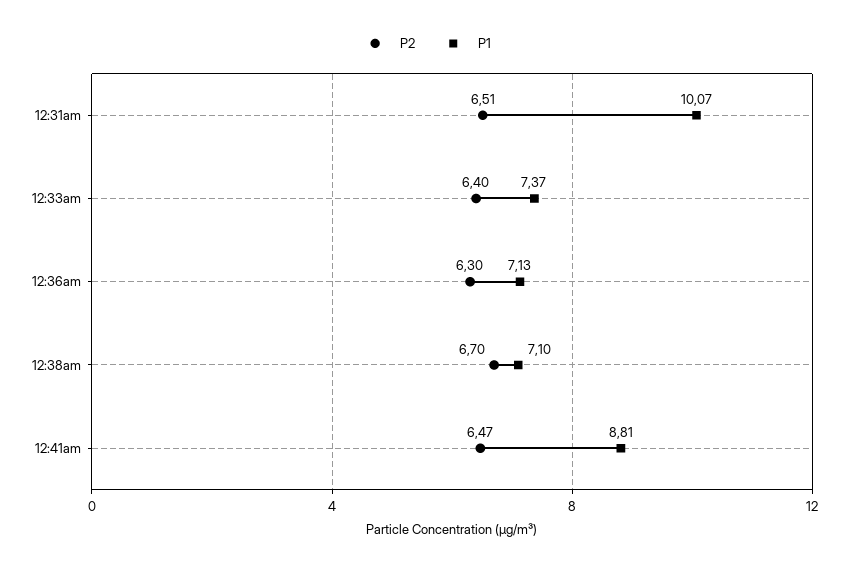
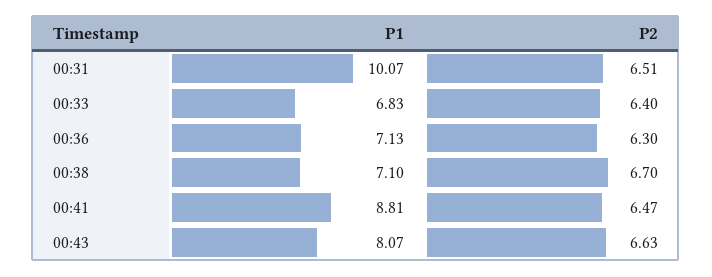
  {
    "P2": {
      "12:31am": 6.51,
      "12:33am": 6.4,
      "12:36am": 6.3,
      "12:38am": 6.7,
-     "12:41am": 6.47
+     "12:41am": 6.47,
+     "00:43": 6.63
    },
    "P1": {
      "12:31am": 10.07,
-     "12:33am": 7.37,
+     "12:33am": 6.83,
      "12:36am": 7.13,
      "12:38am": 7.1,
-     "12:41am": 8.81
+     "12:41am": 8.81,
+     "00:43": 8.07
    }
  }

